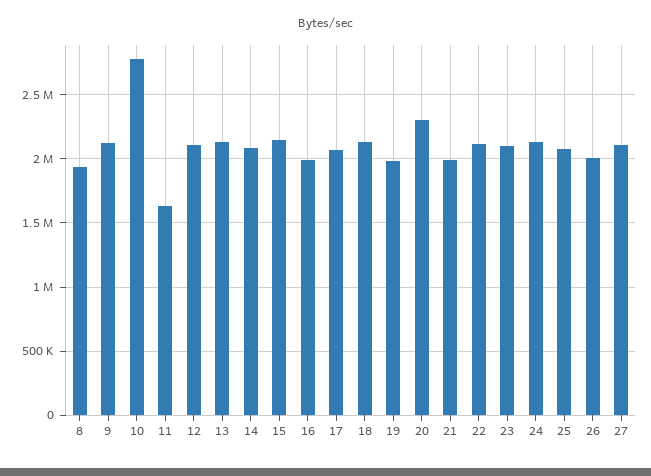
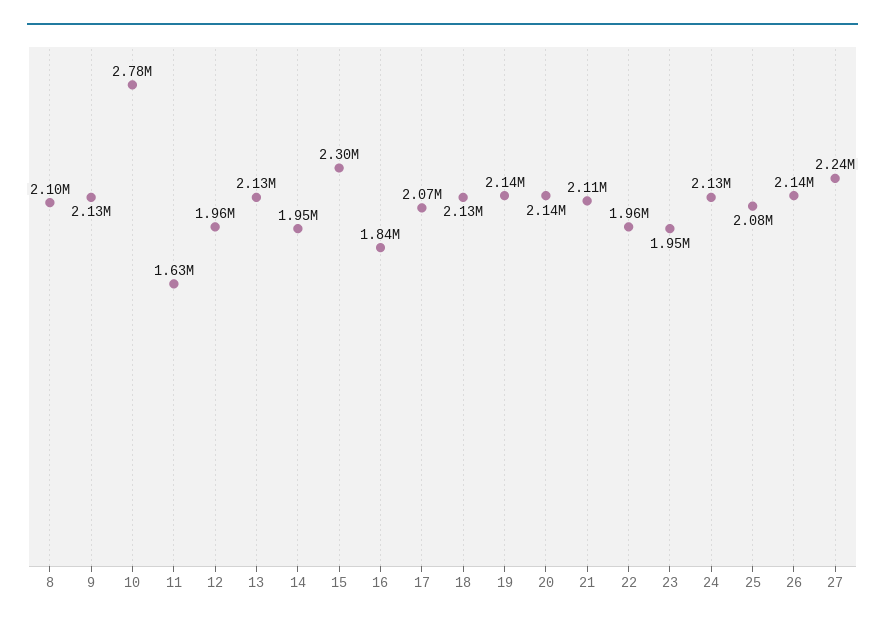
  {
-   "8": 1950000,
+   "8": 2100000,
    "9": 2130000,
    "10": 2780000,
    "11": 1630000,
-   "12": 2100000,
+   "12": 1960000,
    "13": 2130000,
-   "14": 2100000,
+   "14": 1950000,
-   "15": 2150000,
+   "15": 2300000,
-   "16": 2000000,
+   "16": 1840000,
    "17": 2070000,
    "18": 2130000,
-   "19": 2000000,
+   "19": 2140000,
-   "20": 2300000,
+   "20": 2140000,
-   "21": 2000000,
+   "21": 2110000,
-   "22": 2100000,
+   "22": 1960000,
-   "23": 2100000,
+   "23": 1950000,
    "24": 2130000,
    "25": 2080000,
-   "26": 2000000,
+   "26": 2140000,
-   "27": 2100000
+   "27": 2240000
  }

